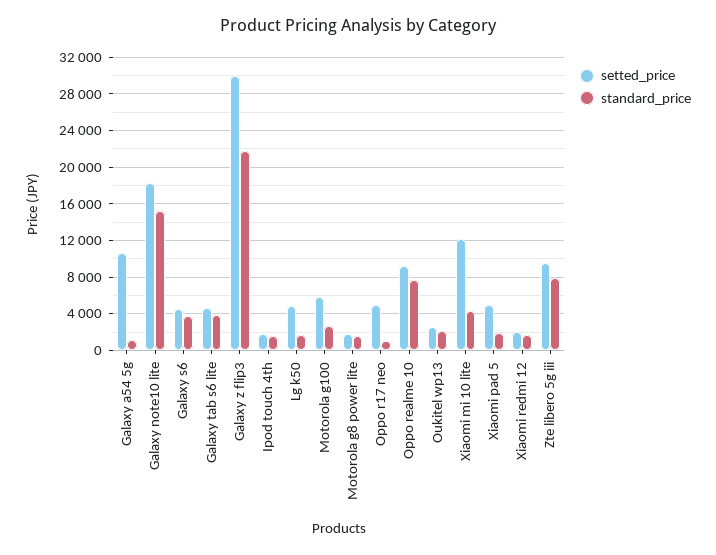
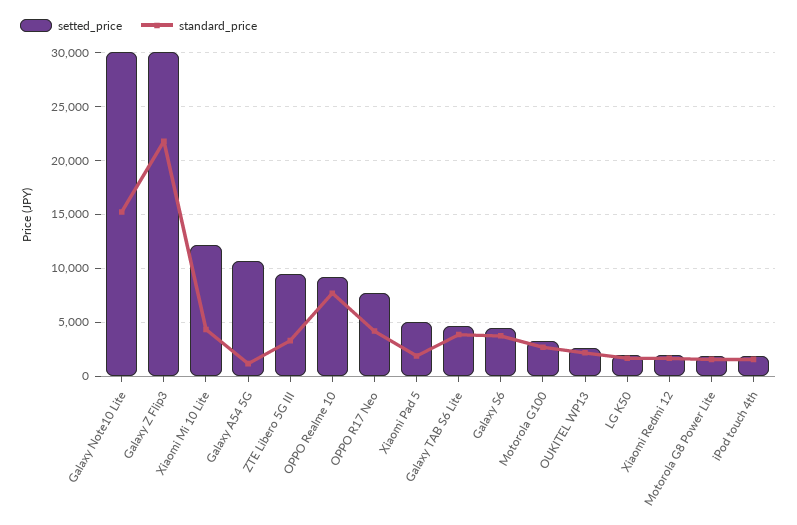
  {
    "setted_price": {
      "Galaxy a54 5g": 11000,
-     "Galaxy note10 lite": 18000,
+     "Galaxy note10 lite": 30000,
      "Galaxy s6": 4000,
      "Galaxy tab s6 lite": 5000,
      "Galaxy z flip3": 30000,
      "Ipod touch 4th": 2000,
-     "Lg k50": 5000,
+     "Lg k50": 2000,
-     "Motorola g100": 6000,
+     "Motorola g100": 3000,
      "Motorola g8 power lite": 2000,
-     "Oppo r17 neo": 5000,
+     "Oppo r17 neo": 8000,
      "Oppo realme 10": 9000,
      "Oukitel wp13": 3000,
      "Xiaomi mi 10 lite": 12000,
      "Xiaomi pad 5": 5000,
      "Xiaomi redmi 12": 2000,
      "Zte libero 5g iii": 9000
    },
    "standard_price": {
      "Galaxy a54 5g": 1000,
      "Galaxy note10 lite": 15000,
      "Galaxy s6": 4000,
      "Galaxy tab s6 lite": 4000,
      "Galaxy z flip3": 22000,
      "Ipod touch 4th": 2000,
      "Lg k50": 2000,
      "Motorola g100": 3000,
      "Motorola g8 power lite": 2000,
-     "Oppo r17 neo": 1000,
+     "Oppo r17 neo": 4000,
      "Oppo realme 10": 8000,
      "Oukitel wp13": 2000,
      "Xiaomi mi 10 lite": 4000,
      "Xiaomi pad 5": 2000,
      "Xiaomi redmi 12": 2000,
-     "Zte libero 5g iii": 8000
+     "Zte libero 5g iii": 3000
    }
  }

